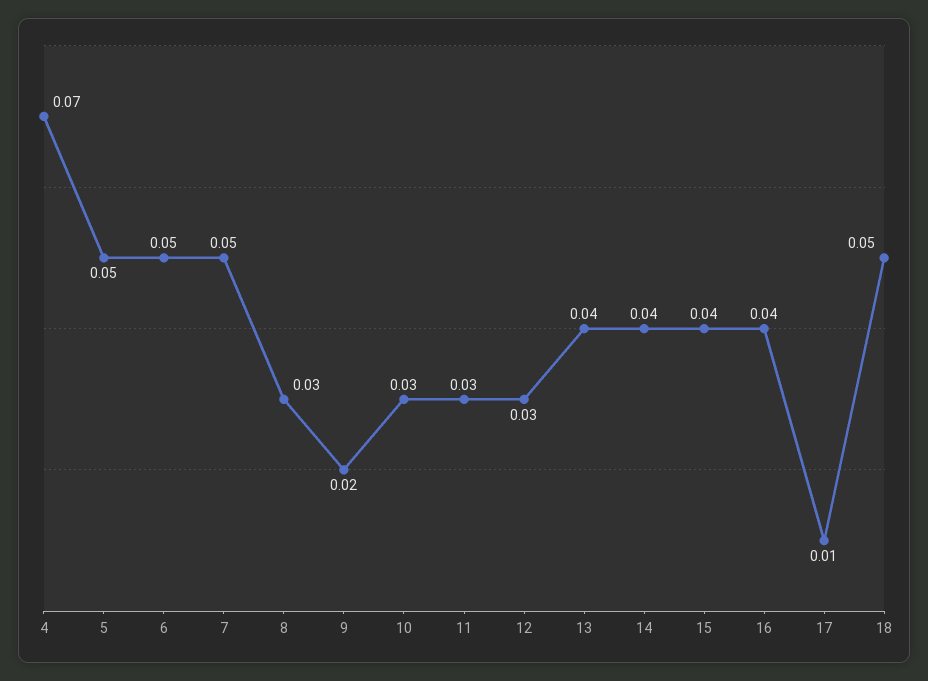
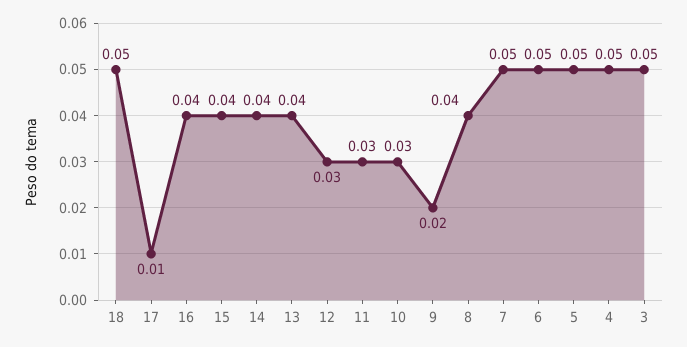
  {
-   "4": 0.07,
+   "4": 0.05,
    "5": 0.05,
    "6": 0.05,
    "7": 0.05,
-   "8": 0.03,
+   "8": 0.04,
    "9": 0.02,
    "10": 0.03,
    "11": 0.03,
    "12": 0.03,
    "13": 0.04,
    "14": 0.04,
    "15": 0.04,
    "16": 0.04,
    "17": 0.01,
-   "18": 0.05
+   "18": 0.05,
+   "3": 0.05
  }

